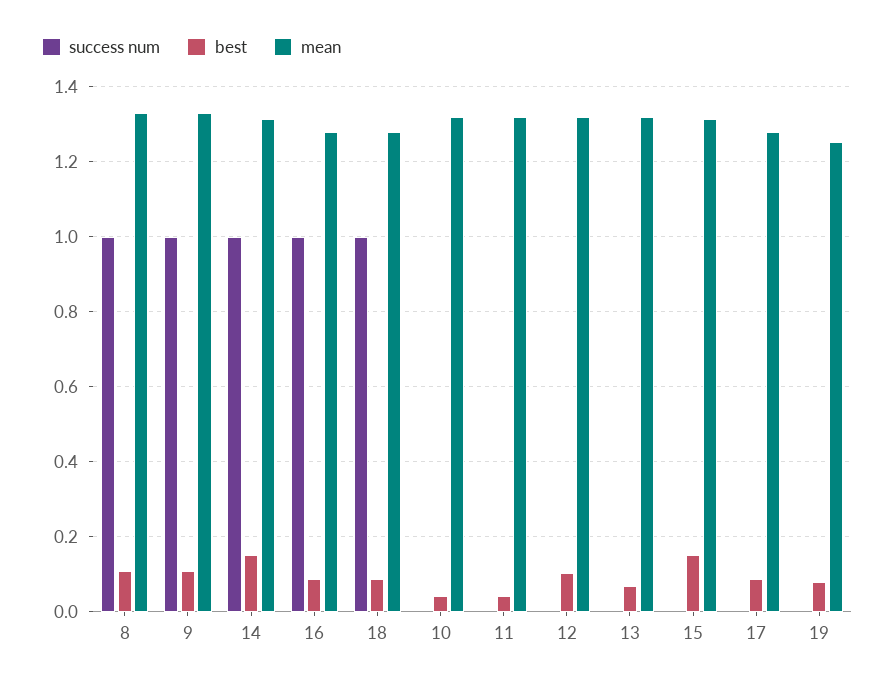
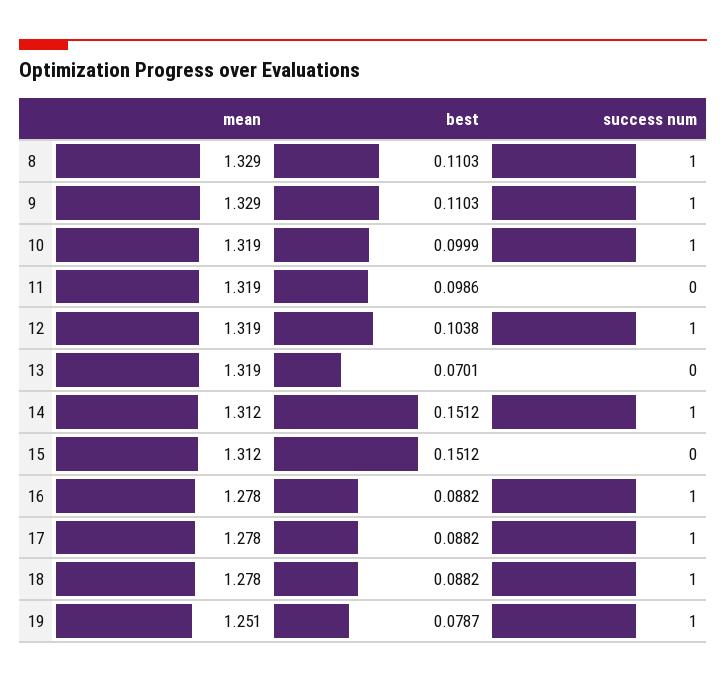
  {
    "success num": {
      "8": 1,
      "9": 1,
      "14": 1,
      "16": 1,
      "18": 1,
-     "10": 0,
+     "10": 1,
      "11": 0,
-     "12": 0,
+     "12": 1,
      "13": 0,
      "15": 0,
-     "17": 0,
+     "17": 1,
-     "19": 0
+     "19": 1
    },
    "best": {
      "8": 0.1103,
      "9": 0.1103,
      "14": 0.1512,
      "16": 0.0882,
      "18": 0.0882,
-     "10": 0.04,
+     "10": 0.0999,
-     "11": 0.04,
+     "11": 0.0986,
      "12": 0.1038,
      "13": 0.0701,
      "15": 0.1512,
      "17": 0.0882,
      "19": 0.0787
    },
    "mean": {
      "8": 1.329,
      "9": 1.329,
      "14": 1.312,
      "16": 1.278,
      "18": 1.278,
      "10": 1.319,
      "11": 1.319,
      "12": 1.319,
      "13": 1.319,
      "15": 1.312,
      "17": 1.278,
      "19": 1.251
    }
  }

